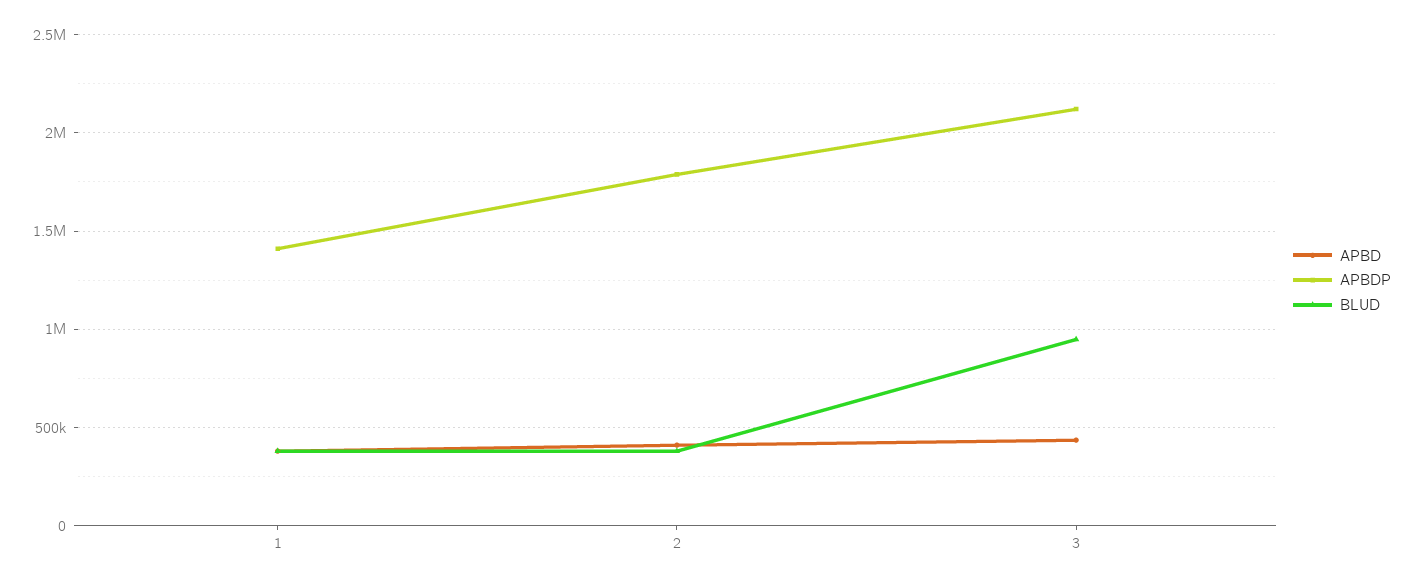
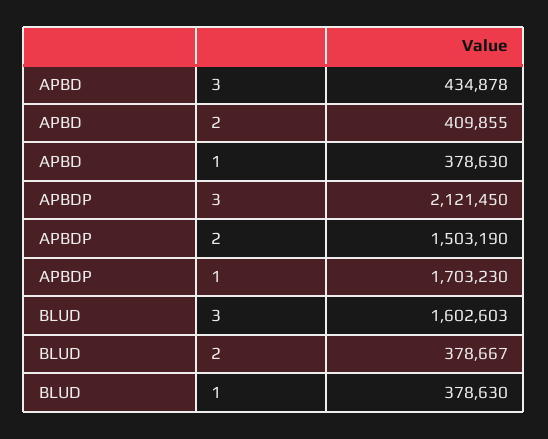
  {
    "APBD": {
      "1": 378630,
      "2": 409855,
      "3": 434878
    },
    "APBDP": {
-     "1": 1400000,
+     "1": 1703230,
-     "2": 1800000,
+     "2": 1503190,
      "3": 2121450
    },
    "BLUD": {
      "1": 378630,
      "2": 378667,
-     "3": 950000
+     "3": 1602603
    }
  }

